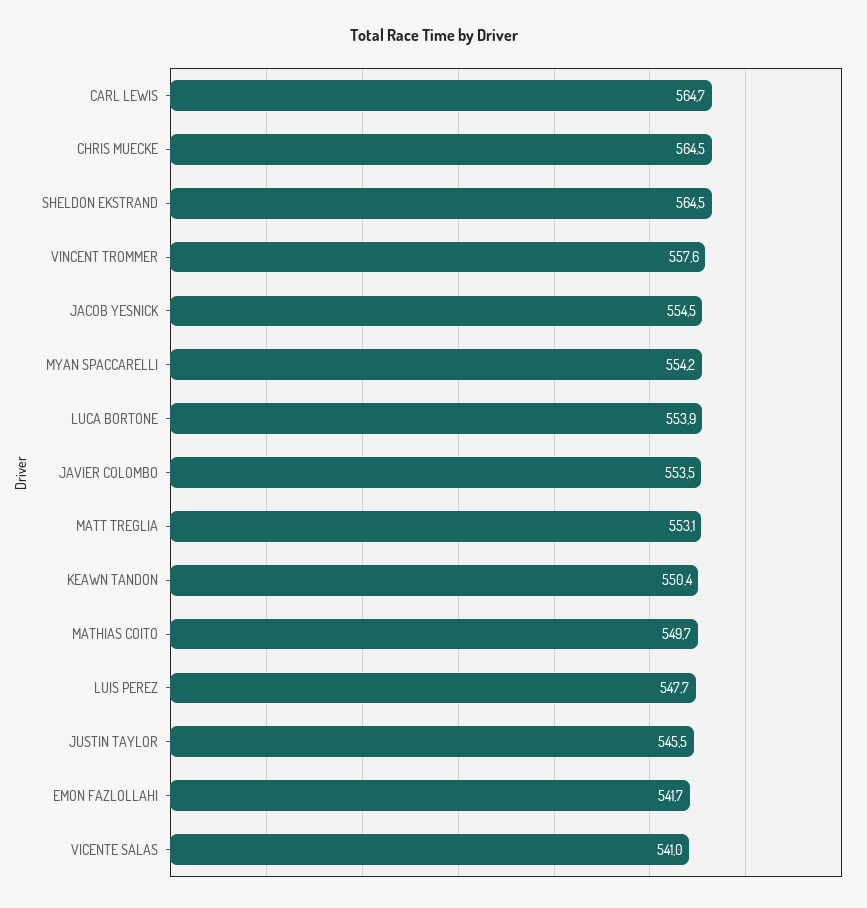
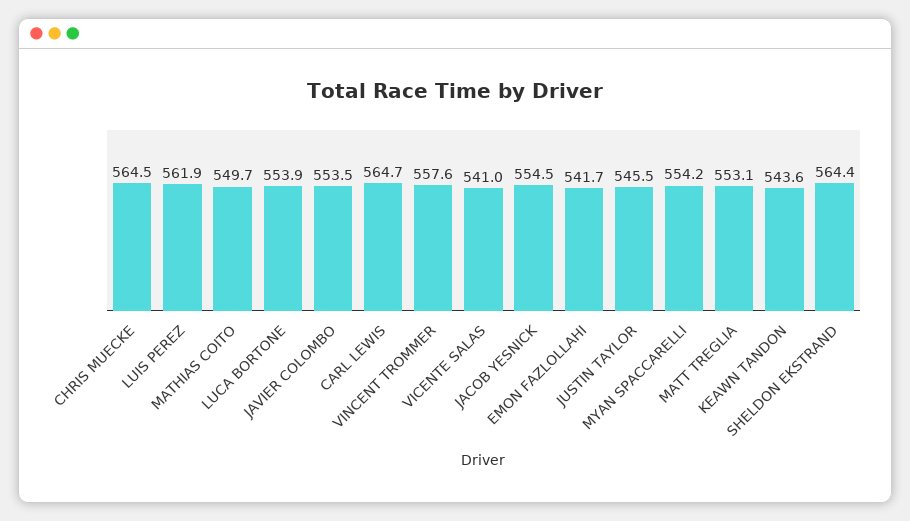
  {
    "CARL LEWIS": 564.7,
    "CHRIS MUECKE": 564.5,
-   "SHELDON EKSTRAND": 564.5,
+   "SHELDON EKSTRAND": 564.4,
    "VINCENT TROMMER": 557.6,
    "JACOB YESNICK": 554.5,
    "MYAN SPACCARELLI": 554.2,
    "LUCA BORTONE": 553.9,
    "JAVIER COLOMBO": 553.5,
    "MATT TREGLIA": 553.1,
-   "KEAWN TANDON": 550.4,
+   "KEAWN TANDON": 543.6,
    "MATHIAS COITO": 549.7,
-   "LUIS PEREZ": 547.7,
+   "LUIS PEREZ": 561.9,
    "JUSTIN TAYLOR": 545.5,
    "EMON FAZLOLLAHI": 541.7,
    "VICENTE SALAS": 541
  }

